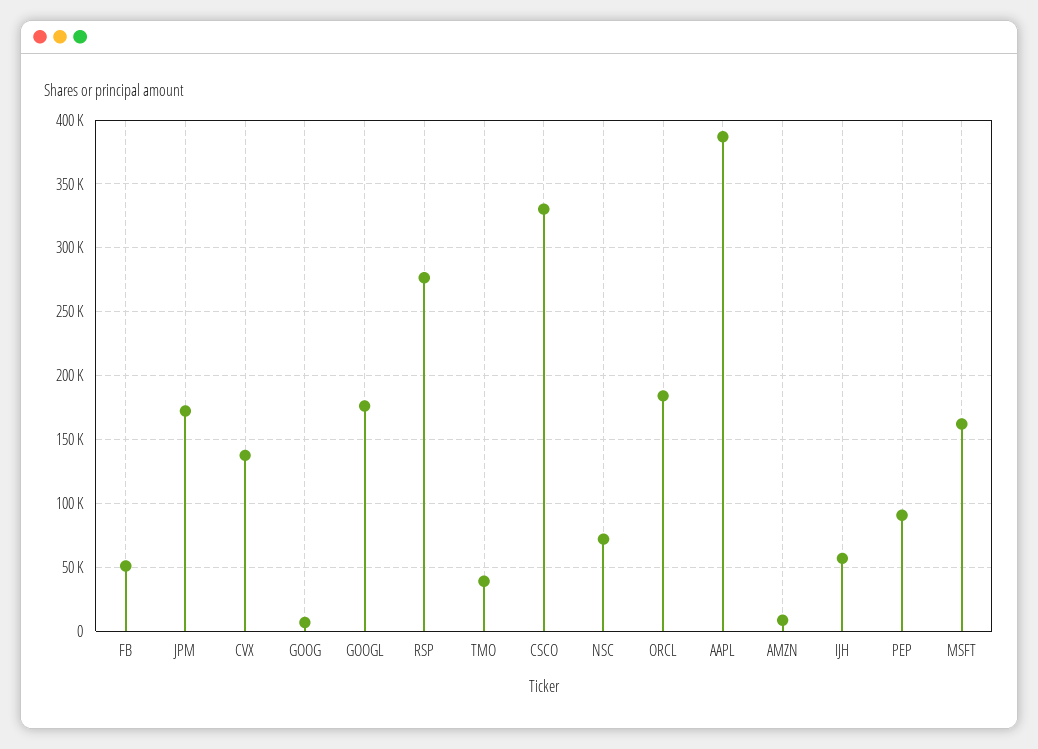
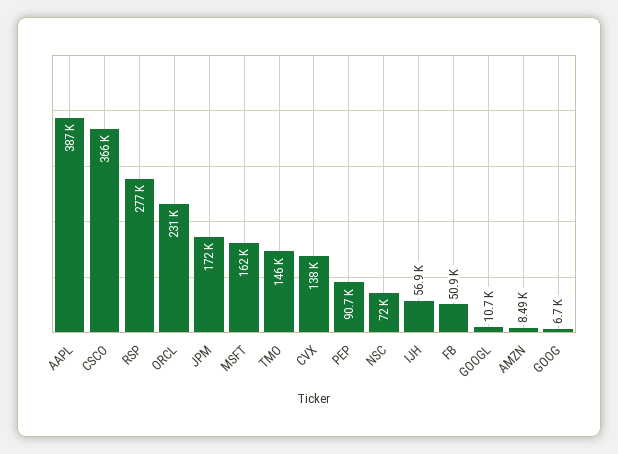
  {
    "FB": 50900,
    "JPM": 172000,
    "CVX": 138000,
    "GOOG": 6700,
-   "GOOGL": 175000,
+   "GOOGL": 10700,
    "RSP": 277000,
-   "TMO": 40000,
+   "TMO": 146000,
-   "CSCO": 330000,
+   "CSCO": 366000,
    "NSC": 72000,
-   "ORCL": 185000,
+   "ORCL": 231000,
    "AAPL": 387000,
    "AMZN": 8490,
    "IJH": 56900,
    "PEP": 90700,
    "MSFT": 162000
  }

